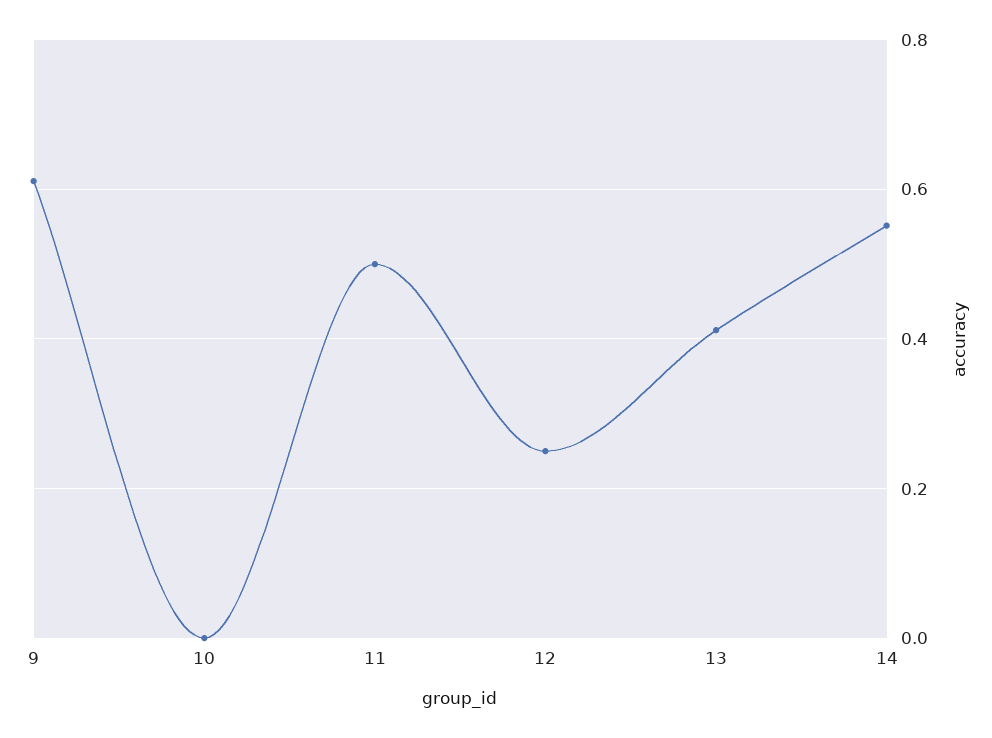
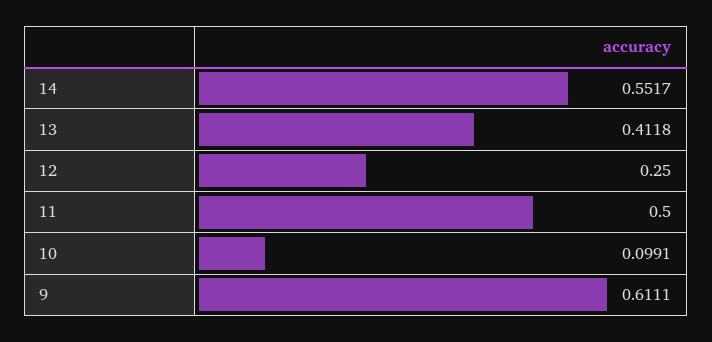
  {
    "9": 0.6111,
-   "10": 0,
+   "10": 0.0991,
    "11": 0.5,
    "12": 0.25,
    "13": 0.4118,
    "14": 0.5517
  }

